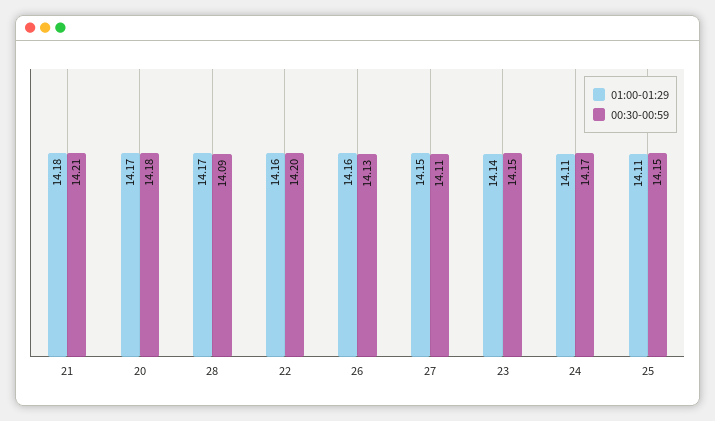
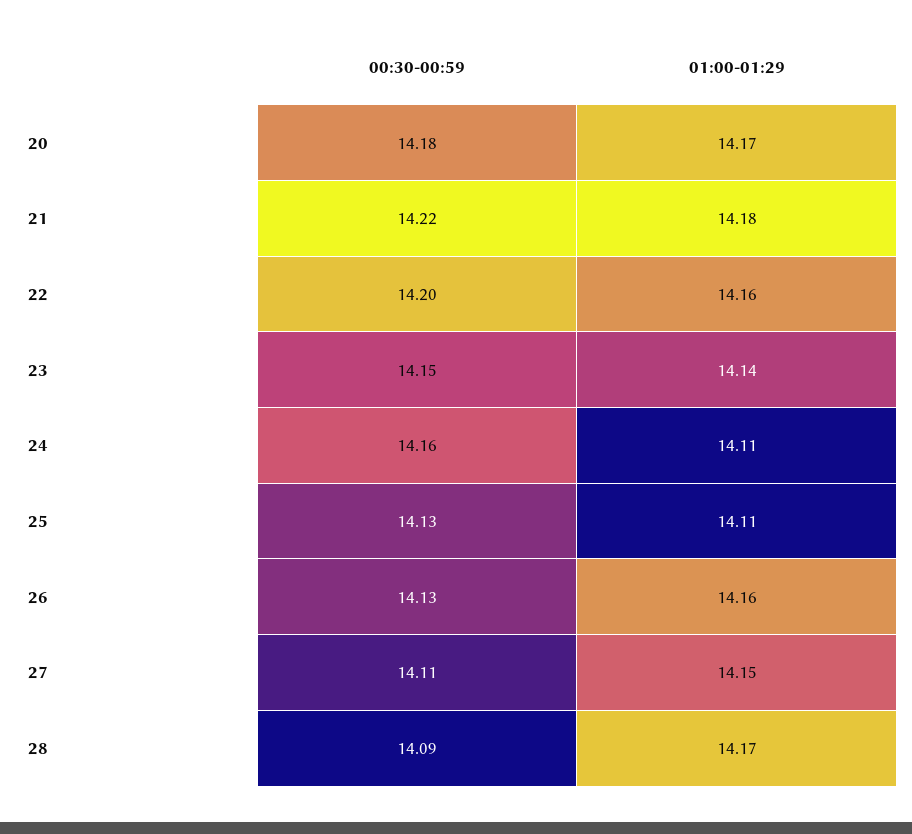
  {
    "01:00-01:29": {
      "21": 14.18,
      "20": 14.17,
      "28": 14.17,
      "22": 14.16,
      "26": 14.16,
      "27": 14.15,
      "23": 14.14,
      "24": 14.11,
      "25": 14.11
    },
    "00:30-00:59": {
-     "21": 14.21,
+     "21": 14.22,
      "20": 14.18,
      "28": 14.09,
      "22": 14.2,
      "26": 14.13,
      "27": 14.11,
      "23": 14.15,
-     "24": 14.17,
+     "24": 14.16,
-     "25": 14.15
+     "25": 14.13
    }
  }

